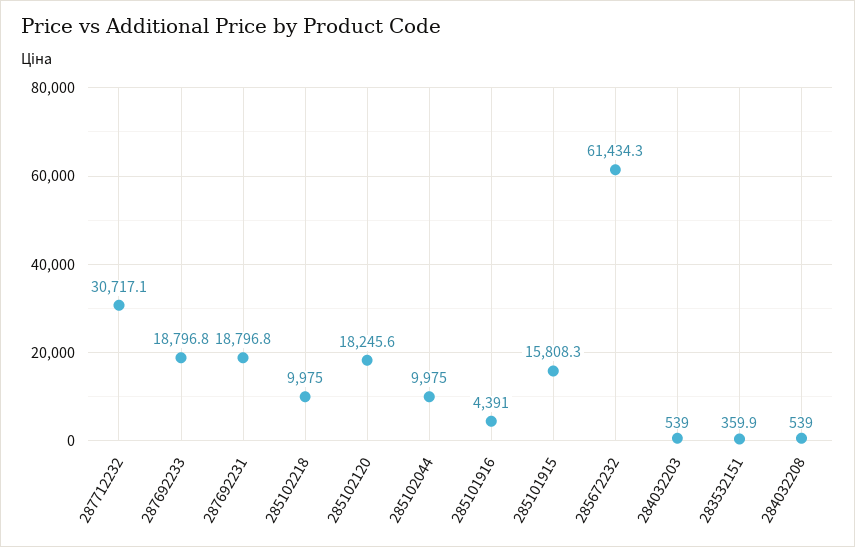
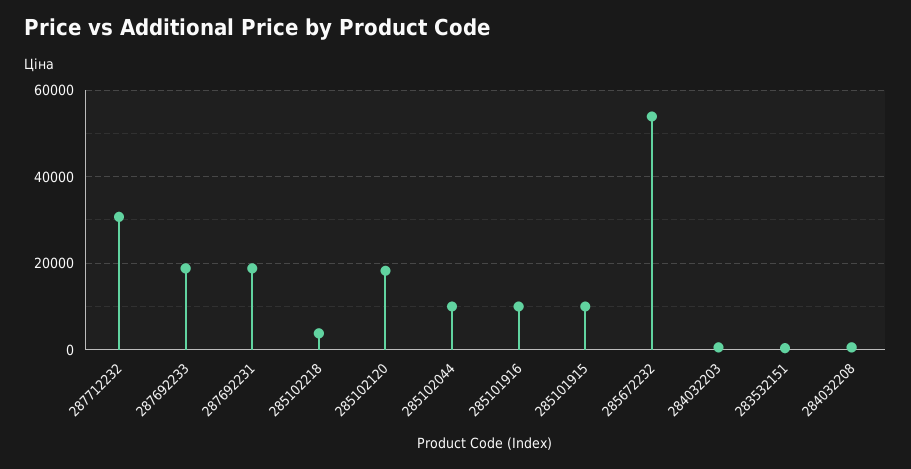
  {
    "287712232": 30717.1,
    "287692233": 18796.8,
    "287692231": 18796.8,
-   "285102218": 9975,
+   "285102218": 4000,
    "285102120": 18245.6,
    "285102044": 9975,
-   "285101916": 4391,
+   "285101916": 10000,
-   "285101915": 15808.3,
+   "285101915": 10000,
-   "285672232": 61434.3,
+   "285672232": 54000,
    "284032203": 539,
    "283532151": 359.9,
    "284032208": 539
  }

